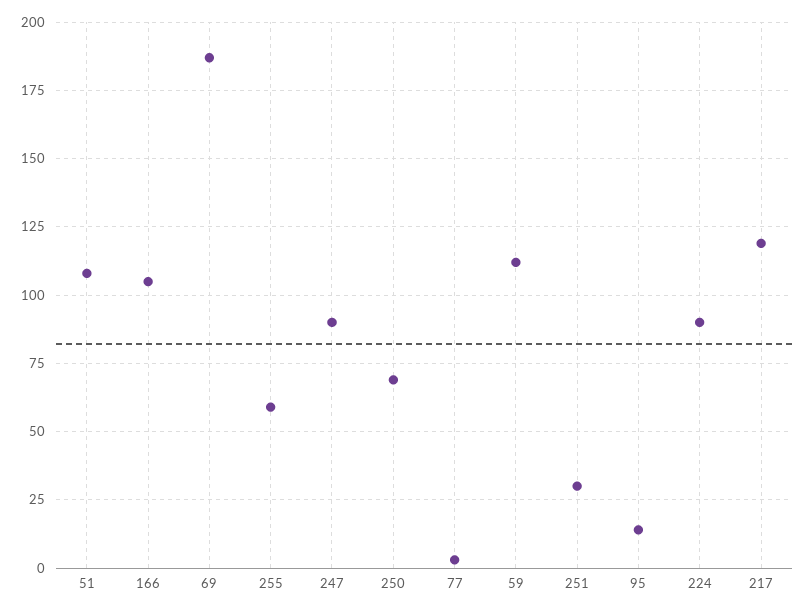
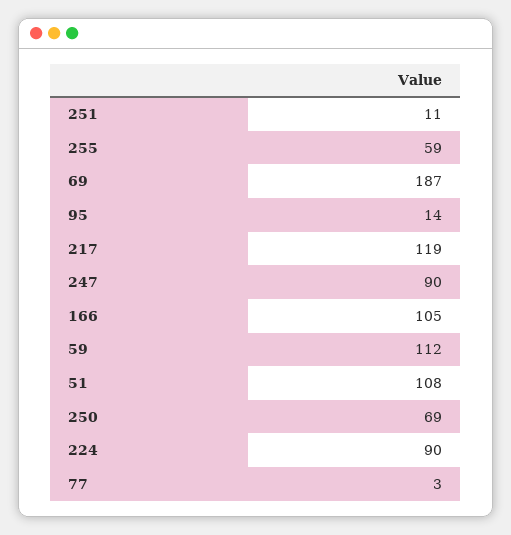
  {
    "51": 108,
    "166": 105,
    "69": 187,
    "255": 59,
    "247": 90,
    "250": 69,
    "77": 3,
    "59": 112,
-   "251": 30,
+   "251": 11,
    "95": 14,
    "224": 90,
    "217": 119
  }

